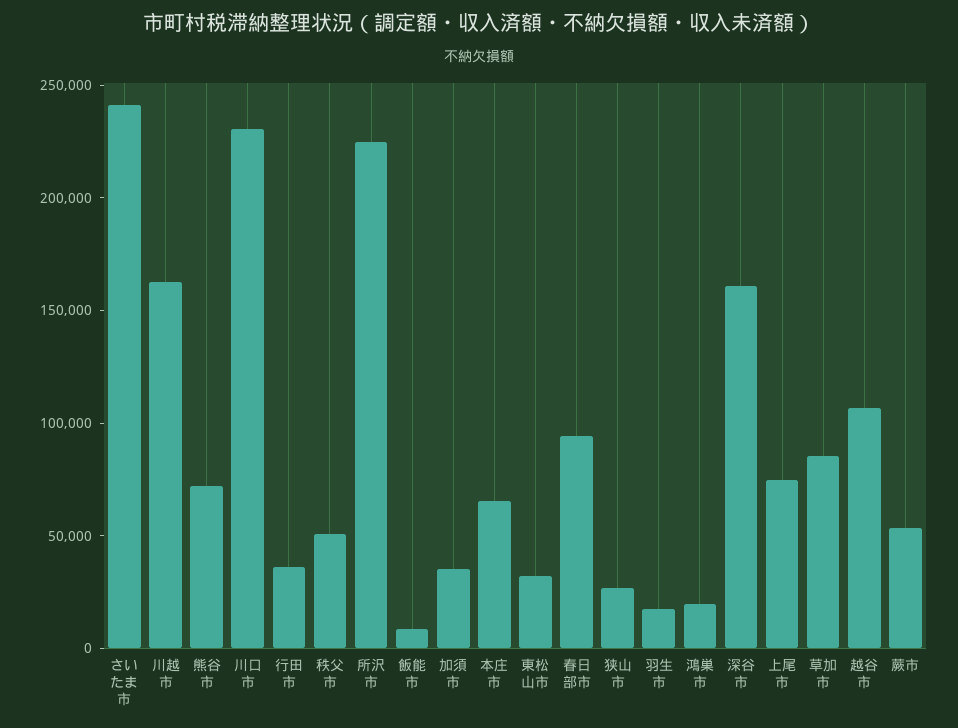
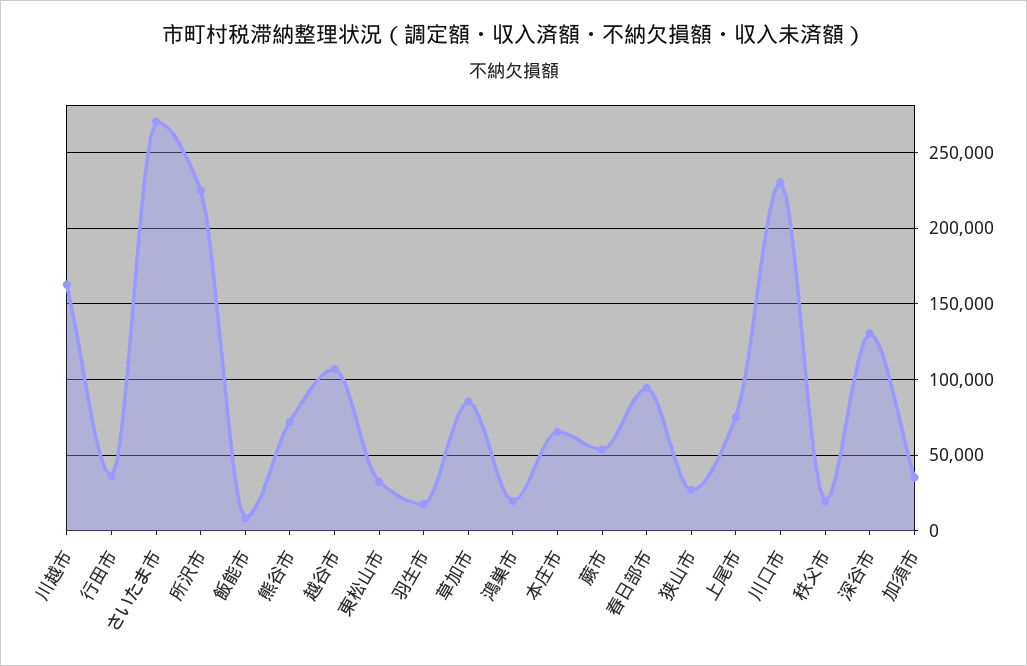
  {
-   "さいたま市": 240000,
+   "さいたま市": 270000,
    "川越市": 165000,
    "熊谷市": 70000,
    "川口市": 230000,
    "行田市": 35000,
-   "秩父市": 50000,
+   "秩父市": 20000,
    "所沢市": 225000,
    "飯能市": 10000,
    "加須市": 35000,
    "本庄市": 65000,
    "東松山市": 30000,
    "春日部市": 95000,
    "狭山市": 25000,
    "羽生市": 20000,
    "鴻巣市": 20000,
-   "深谷市": 160000,
+   "深谷市": 130000,
    "上尾市": 75000,
    "草加市": 85000,
    "越谷市": 105000,
    "蕨市": 55000
  }

